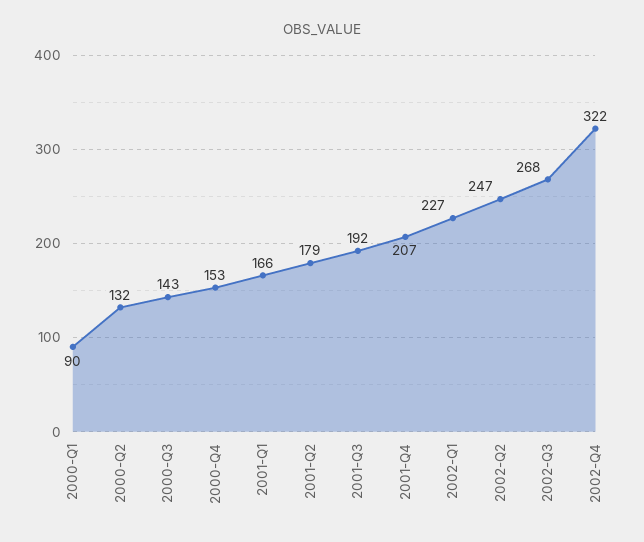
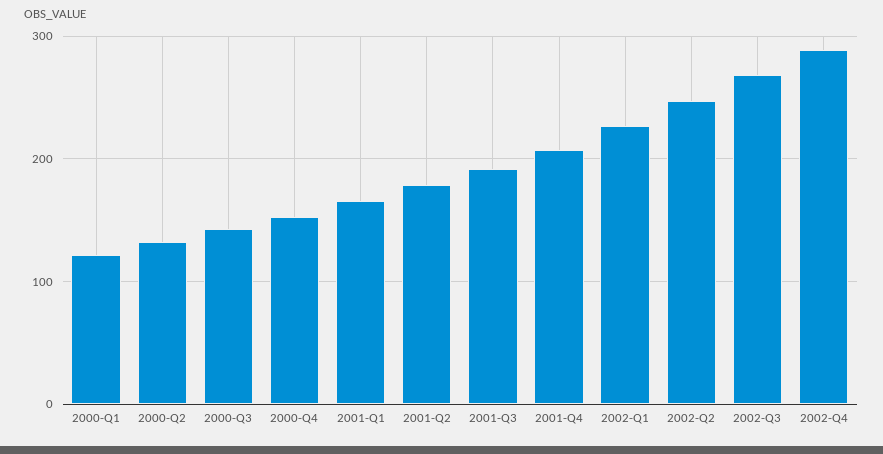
  {
-   "2000-Q1": 90,
+   "2000-Q1": 120,
    "2000-Q2": 132,
    "2000-Q3": 143,
    "2000-Q4": 153,
    "2001-Q1": 166,
    "2001-Q2": 179,
    "2001-Q3": 192,
    "2001-Q4": 207,
    "2002-Q1": 227,
    "2002-Q2": 247,
    "2002-Q3": 268,
-   "2002-Q4": 322
+   "2002-Q4": 290
  }

